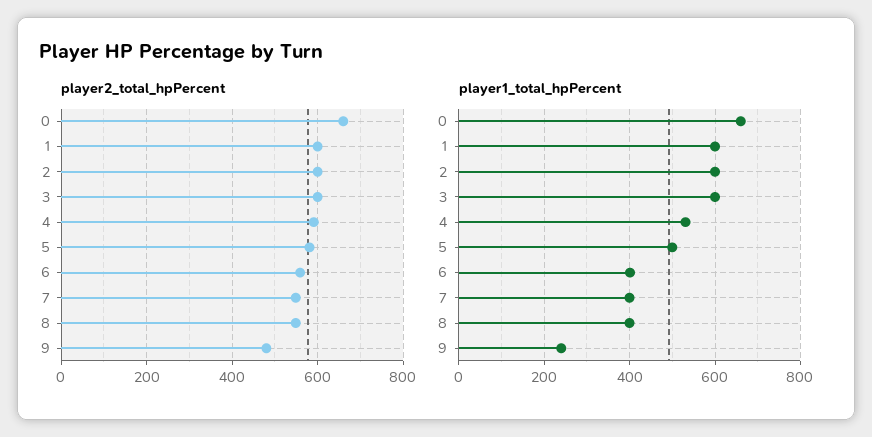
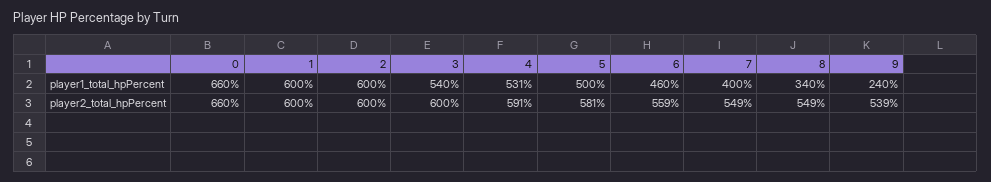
  {
    "player2_total_hpPercent": {
      "0": 660,
      "1": 600,
      "2": 600,
      "3": 600,
      "4": 591,
      "5": 581,
      "6": 559,
      "7": 549,
      "8": 549,
-     "9": 480
+     "9": 539
    },
    "player1_total_hpPercent": {
      "0": 660,
      "1": 600,
      "2": 600,
-     "3": 600,
+     "3": 540,
      "4": 531,
      "5": 500,
-     "6": 400,
+     "6": 460,
      "7": 400,
-     "8": 400,
+     "8": 340,
      "9": 240
    }
  }

